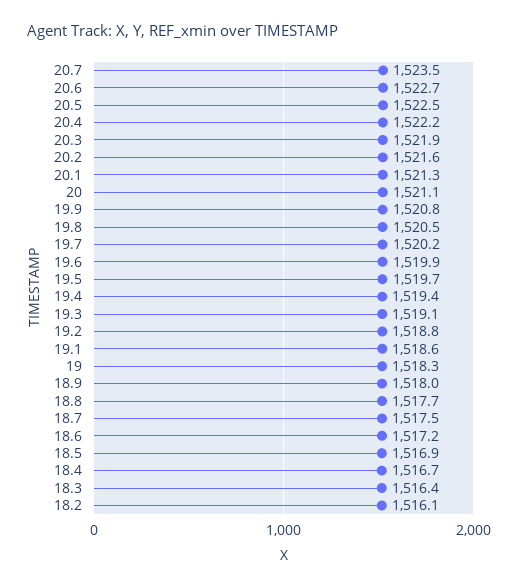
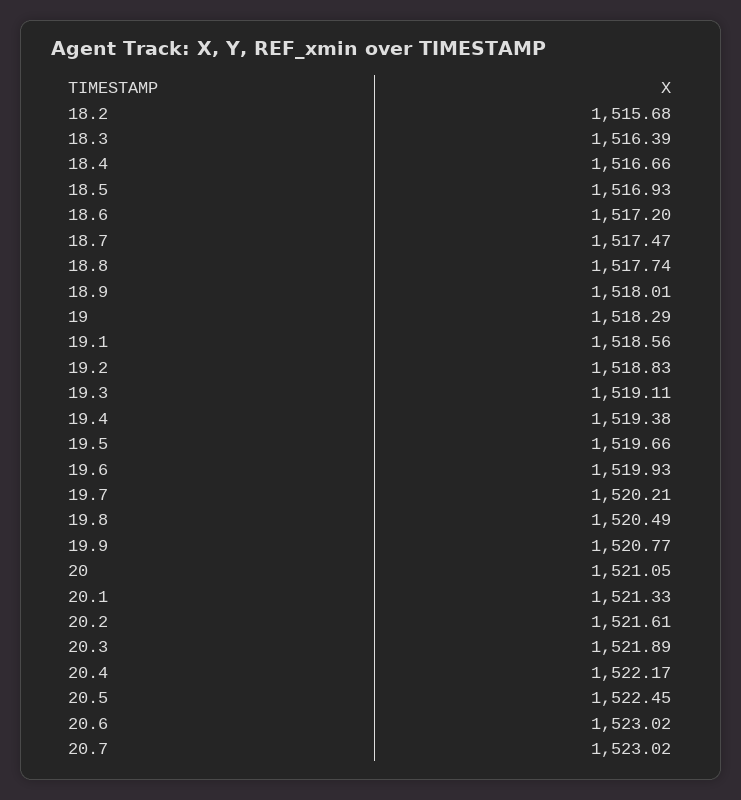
  {
-   "20.7": 1523.5,
+   "20.7": 1523.02,
-   "20.6": 1522.7,
+   "20.6": 1523.02,
    "20.5": 1522.45,
    "20.4": 1522.17,
    "20.3": 1521.89,
    "20.2": 1521.61,
    "20.1": 1521.33,
    "20": 1521.05,
    "19.9": 1520.77,
    "19.8": 1520.49,
    "19.7": 1520.21,
    "19.6": 1519.93,
    "19.5": 1519.66,
    "19.4": 1519.38,
    "19.3": 1519.11,
    "19.2": 1518.83,
    "19.1": 1518.56,
    "19": 1518.29,
    "18.9": 1518.01,
    "18.8": 1517.74,
    "18.7": 1517.47,
    "18.6": 1517.2,
    "18.5": 1516.93,
    "18.4": 1516.66,
    "18.3": 1516.39,
-   "18.2": 1516.1
+   "18.2": 1515.68
  }

